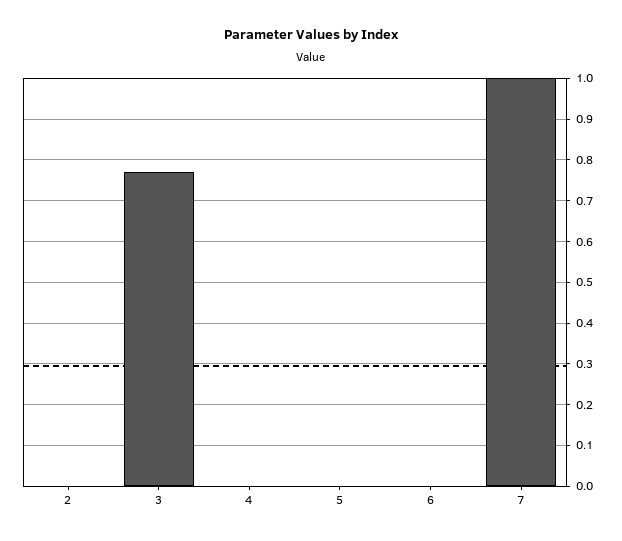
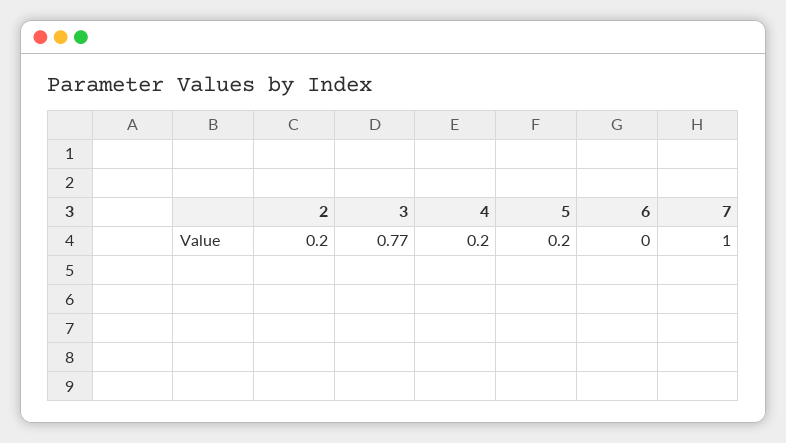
  {
-   "2": 0,
+   "2": 0.2,
    "3": 0.77,
-   "4": 0,
+   "4": 0.2,
-   "5": 0,
+   "5": 0.2,
    "6": 0,
    "7": 1
  }

